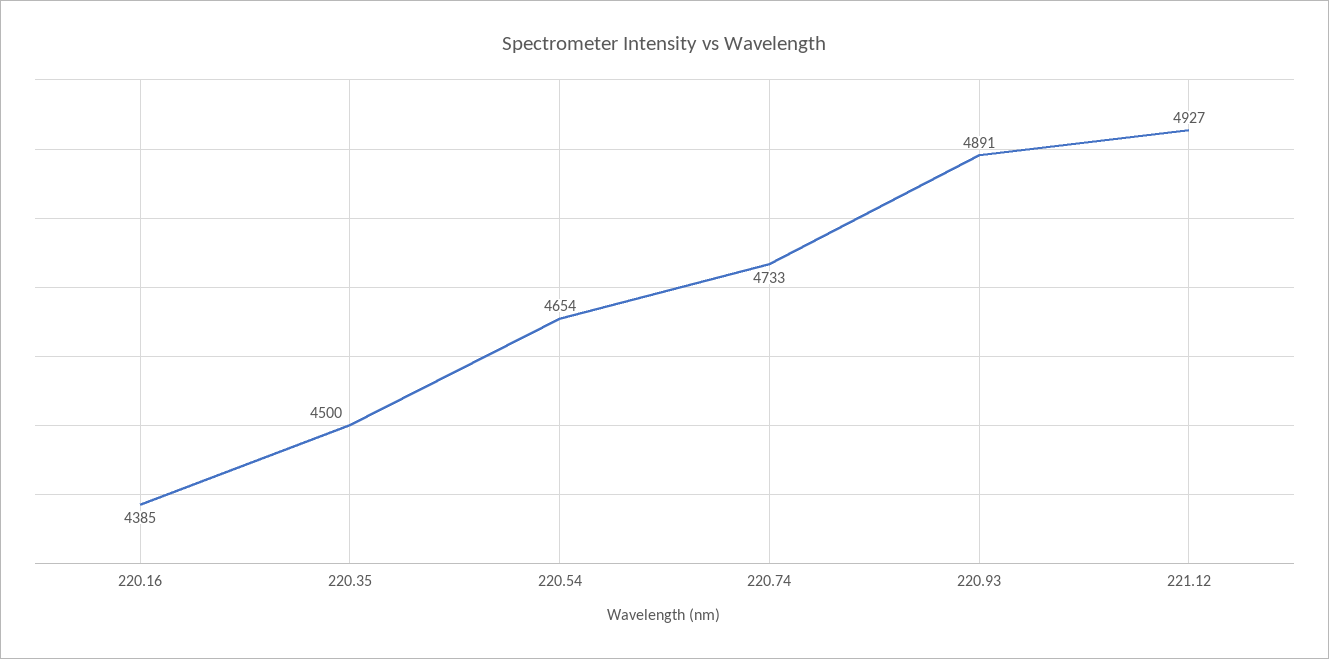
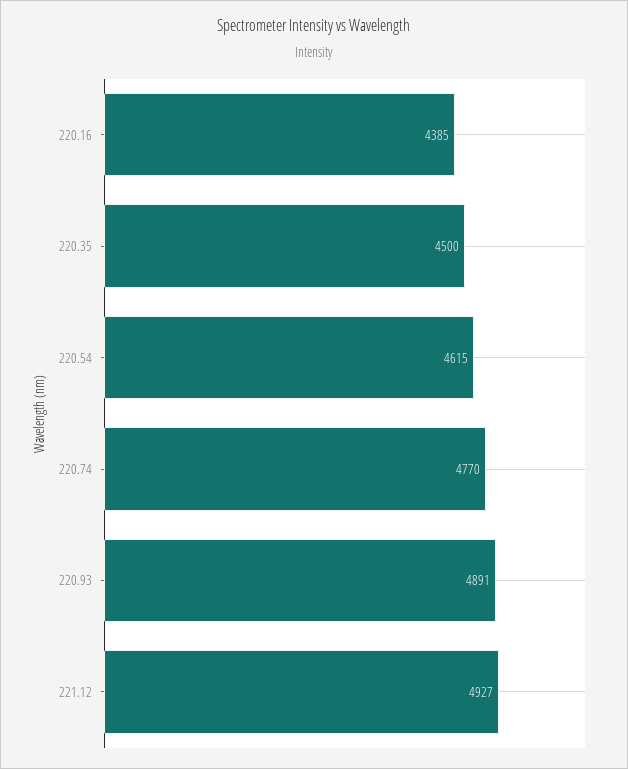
  {
    "220.16": 4385,
    "220.35": 4500,
-   "220.54": 4654,
+   "220.54": 4615,
-   "220.74": 4733,
+   "220.74": 4770,
    "220.93": 4891,
    "221.12": 4927
  }

